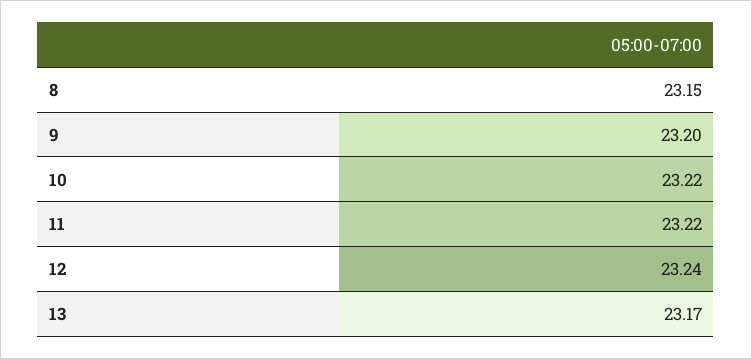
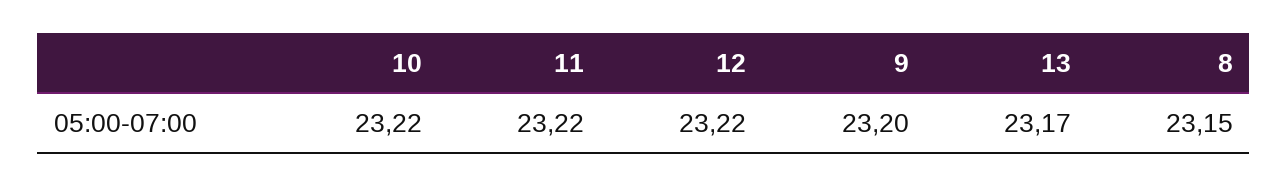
  {
    "8": 23.15,
    "9": 23.2,
    "10": 23.22,
    "11": 23.22,
-   "12": 23.24,
+   "12": 23.22,
    "13": 23.17
  }

